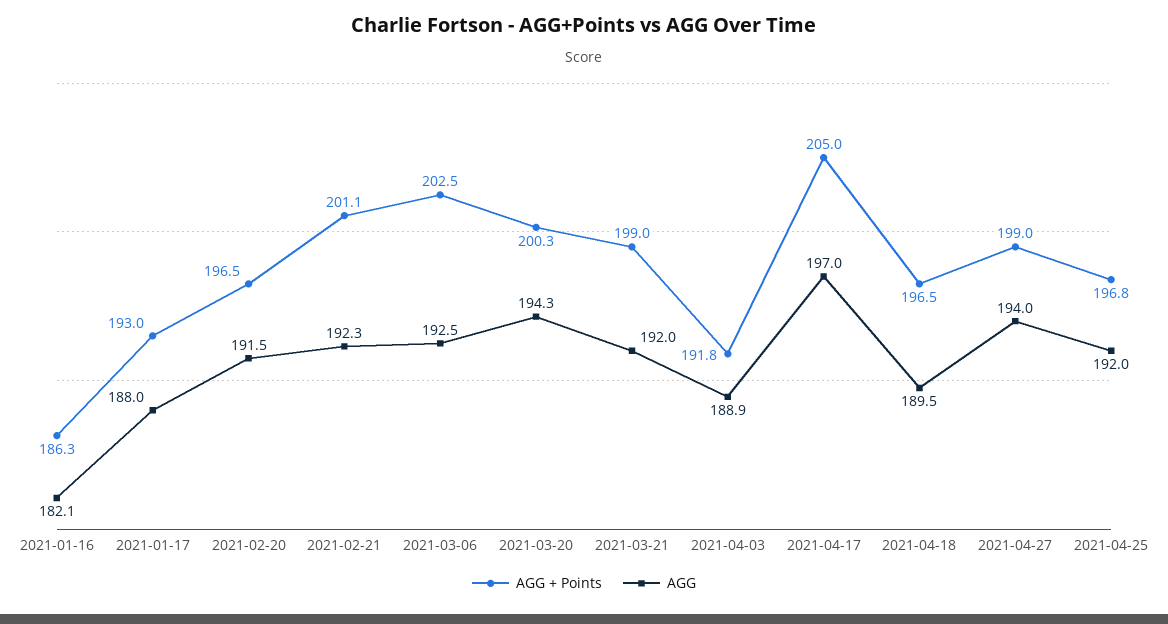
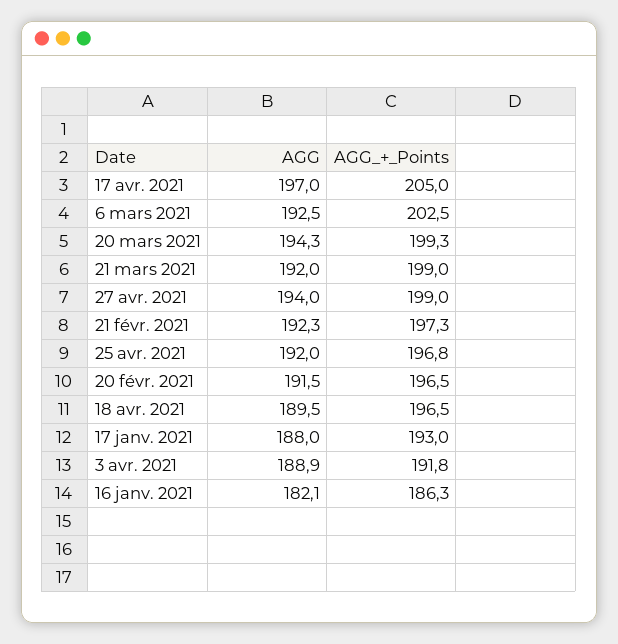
  {
    "AGG + Points": {
      "2021-01-16": 186.3,
      "2021-01-17": 193,
      "2021-02-20": 196.5,
-     "2021-02-21": 201.1,
+     "2021-02-21": 197.3,
      "2021-03-06": 202.5,
-     "2021-03-20": 200.3,
+     "2021-03-20": 199.3,
      "2021-03-21": 199,
      "2021-04-03": 191.8,
      "2021-04-17": 205,
      "2021-04-18": 196.5,
      "2021-04-27": 199,
      "2021-04-25": 196.8
    },
    "AGG": {
      "2021-01-16": 182.1,
      "2021-01-17": 188,
      "2021-02-20": 191.5,
      "2021-02-21": 192.3,
      "2021-03-06": 192.5,
      "2021-03-20": 194.3,
      "2021-03-21": 192,
      "2021-04-03": 188.9,
      "2021-04-17": 197,
      "2021-04-18": 189.5,
      "2021-04-27": 194,
      "2021-04-25": 192
    }
  }

